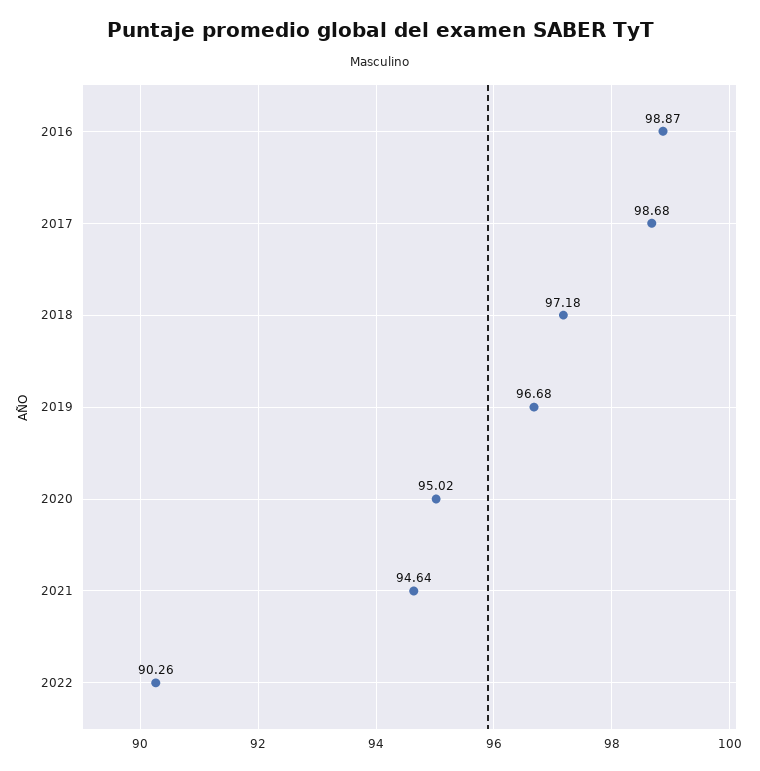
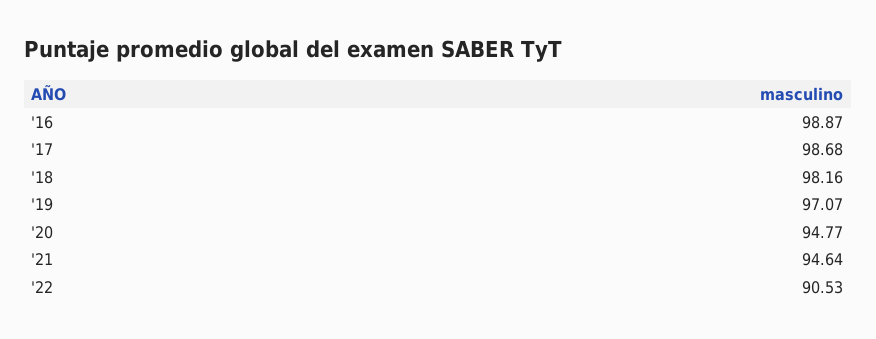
  {
    "2016": 98.87,
    "2017": 98.68,
-   "2018": 97.18,
+   "2018": 98.16,
-   "2019": 96.68,
+   "2019": 97.07,
-   "2020": 95.02,
+   "2020": 94.77,
    "2021": 94.64,
-   "2022": 90.26
+   "2022": 90.53
  }

